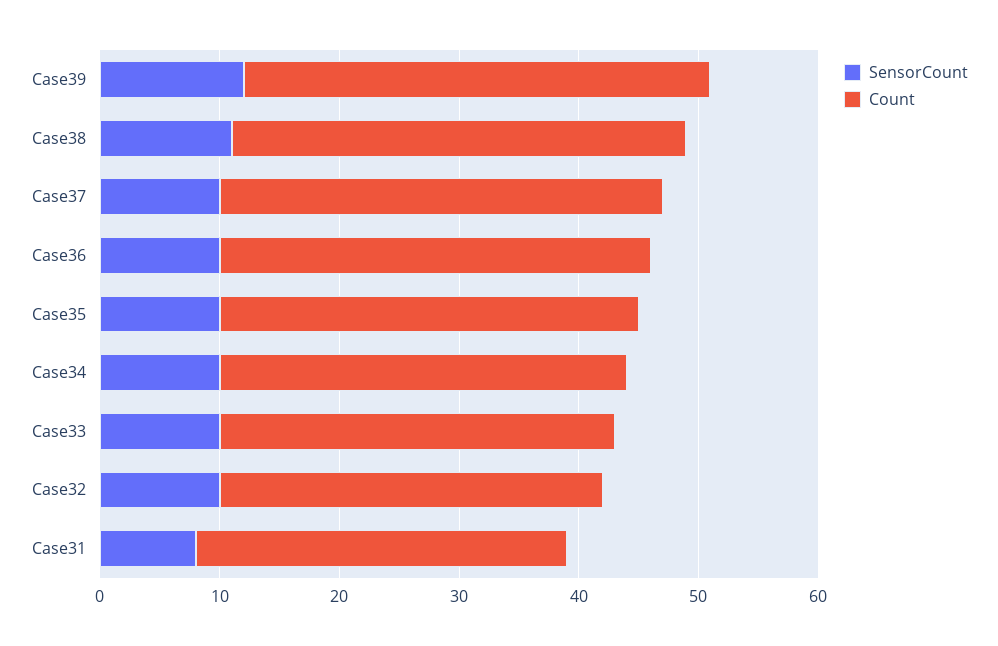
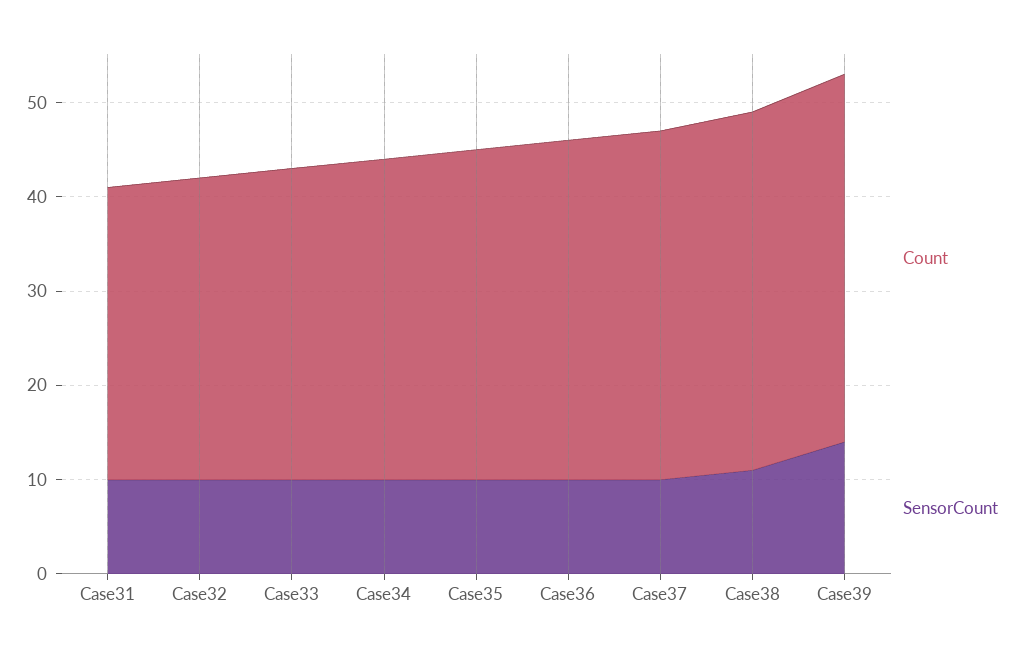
  {
    "SensorCount": {
-     "Case39": 12,
+     "Case39": 14,
      "Case38": 11,
      "Case37": 10,
      "Case36": 10,
      "Case35": 10,
      "Case34": 10,
      "Case33": 10,
      "Case32": 10,
-     "Case31": 8
+     "Case31": 10
    },
    "Count": {
      "Case39": 39,
      "Case38": 38,
      "Case37": 37,
      "Case36": 36,
      "Case35": 35,
      "Case34": 34,
      "Case33": 33,
      "Case32": 32,
      "Case31": 31
    }
  }

